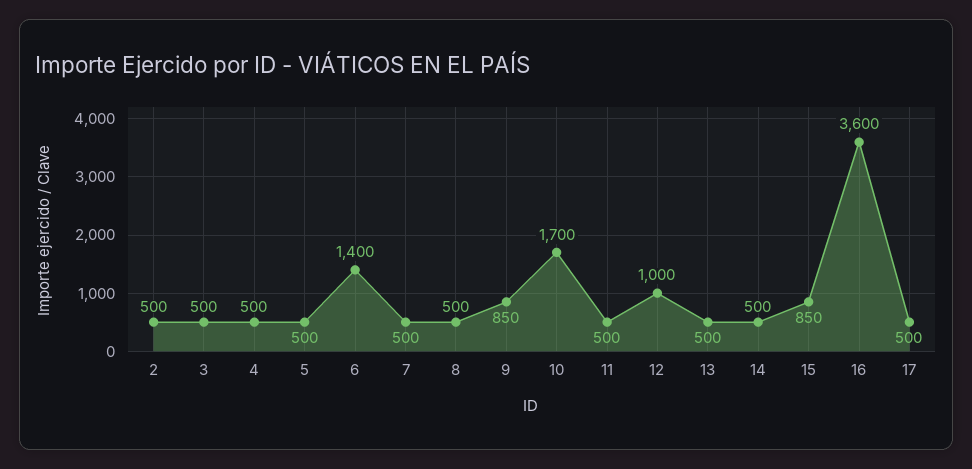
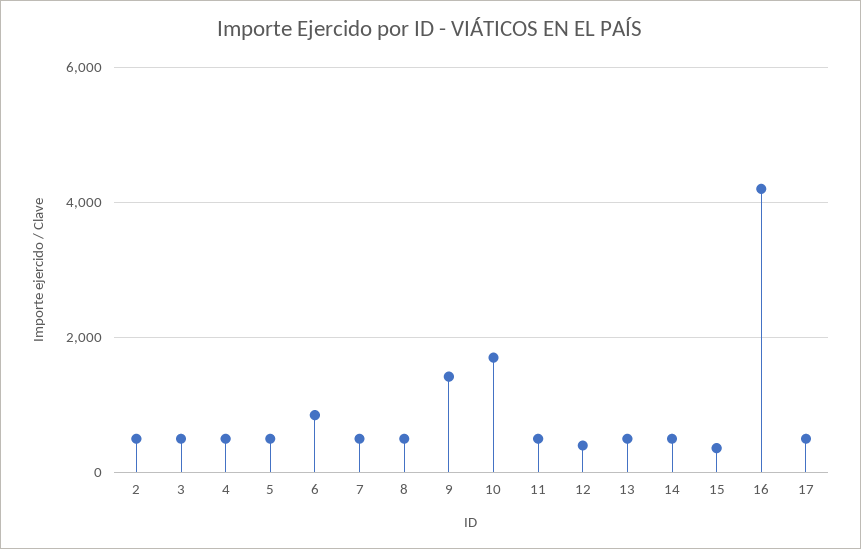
  {
    "2": 500,
    "3": 500,
    "4": 500,
    "5": 500,
-   "6": 1400,
+   "6": 800,
    "7": 500,
    "8": 500,
-   "9": 850,
+   "9": 1400,
    "10": 1700,
    "11": 500,
-   "12": 1000,
+   "12": 400,
    "13": 500,
    "14": 500,
-   "15": 850,
+   "15": 400,
-   "16": 3600,
+   "16": 4200,
    "17": 500
  }

